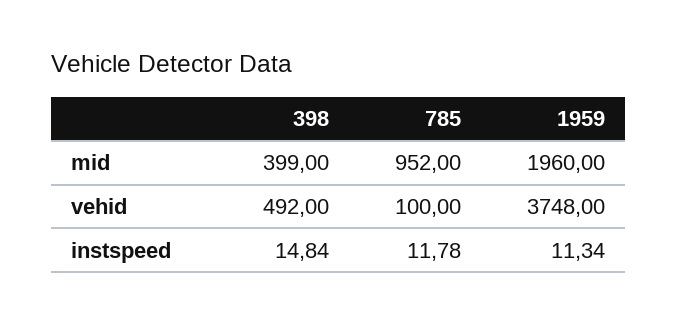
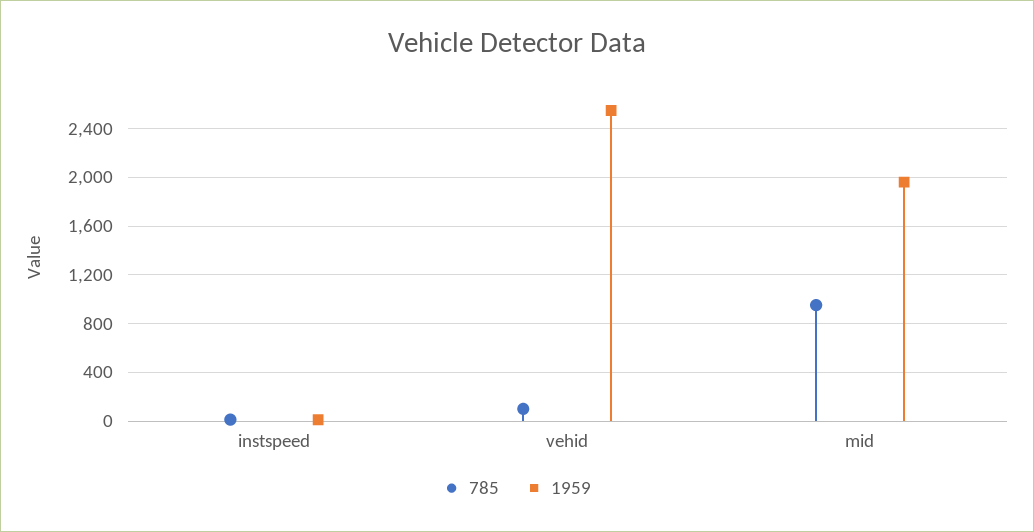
  {
-   "398": {
-     "mid": 399,
-     "vehid": 492,
-     "instspeed": 14.84
-   },
    "785": {
      "mid": 952,
      "vehid": 100,
      "instspeed": 11.78
    },
    "1959": {
      "mid": 1960,
-     "vehid": 3748,
+     "vehid": 2550,
      "instspeed": 11.34
    }
  }

